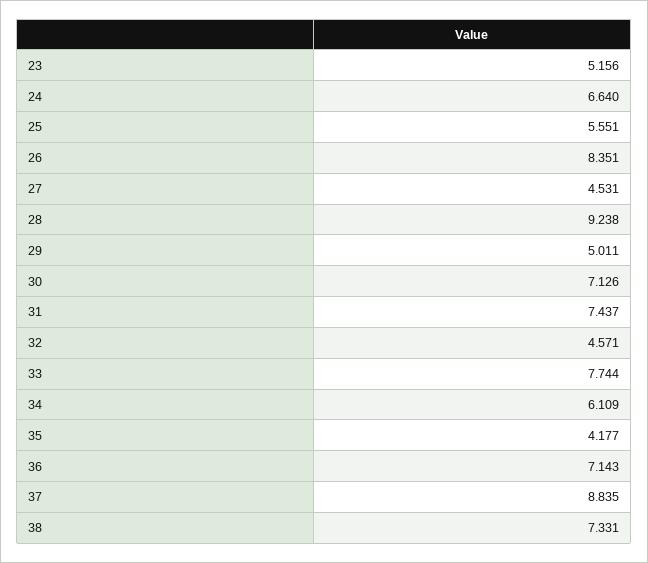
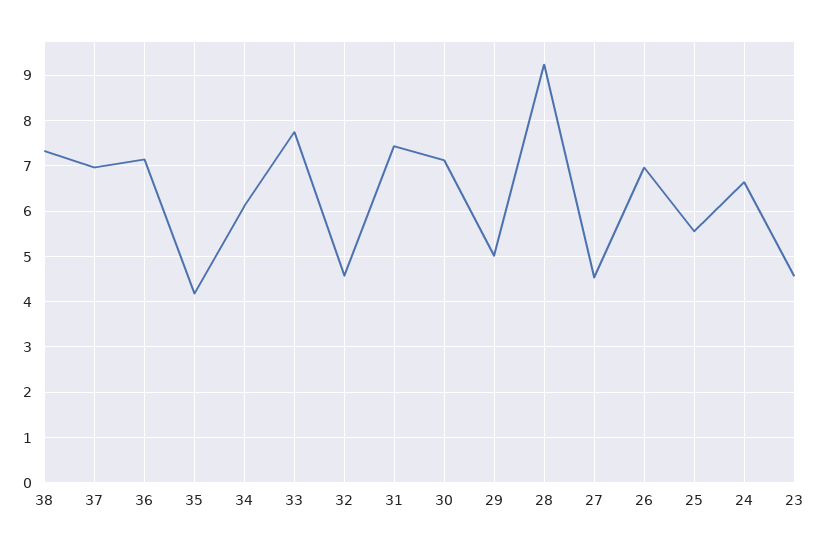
  {
-   "23": 5.156,
+   "23": 4.6,
    "24": 6.64,
    "25": 5.551,
-   "26": 8.351,
+   "26": 7,
    "27": 4.531,
    "28": 9.238,
    "29": 5.011,
    "30": 7.126,
    "31": 7.437,
    "32": 4.571,
    "33": 7.744,
    "34": 6.109,
    "35": 4.177,
    "36": 7.143,
-   "37": 8.835,
+   "37": 7,
    "38": 7.331
  }

